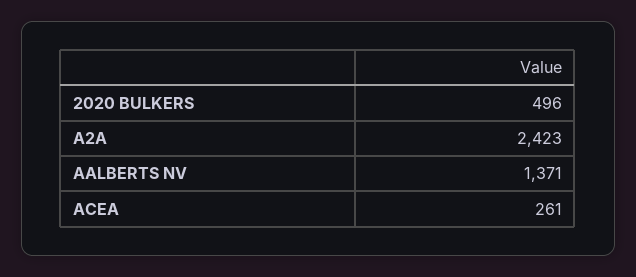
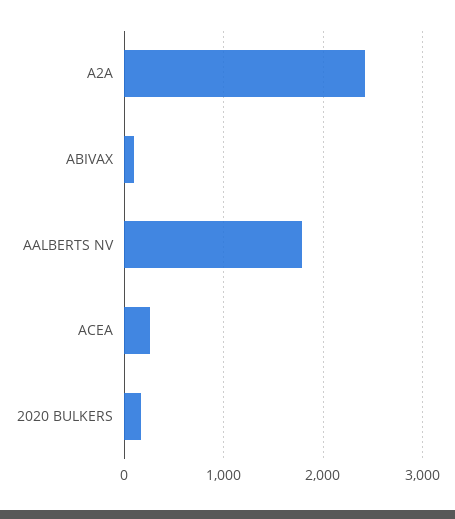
  {
-   "2020 BULKERS": 496,
+   "2020 BULKERS": 200,
    "A2A": 2423,
-   "AALBERTS NV": 1371,
+   "AALBERTS NV": 1800,
-   "ACEA": 261
+   "ACEA": 261,
+   "ABIVAX": 100
  }

